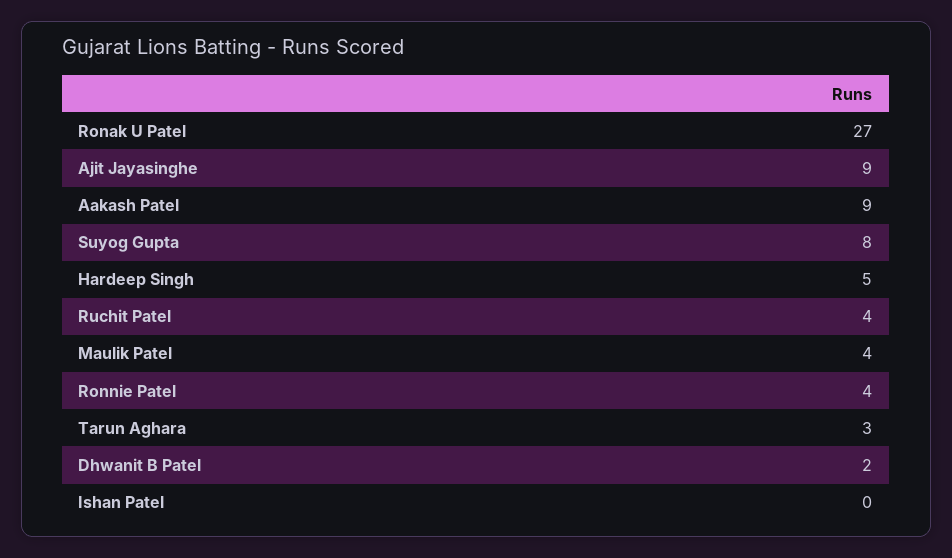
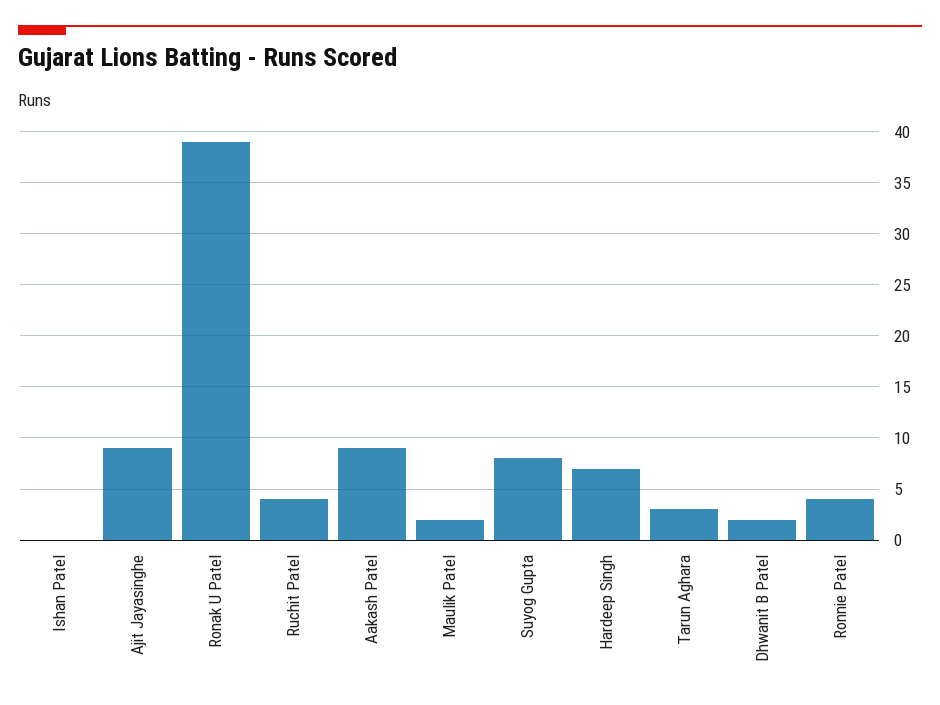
  {
-   "Ronak U Patel": 27,
+   "Ronak U Patel": 39,
    "Ajit Jayasinghe": 9,
    "Aakash Patel": 9,
    "Suyog Gupta": 8,
-   "Hardeep Singh": 5,
+   "Hardeep Singh": 7,
    "Ruchit Patel": 4,
-   "Maulik Patel": 4,
+   "Maulik Patel": 2,
    "Ronnie Patel": 4,
    "Tarun Aghara": 3,
    "Dhwanit B Patel": 2,
    "Ishan Patel": 0
  }

